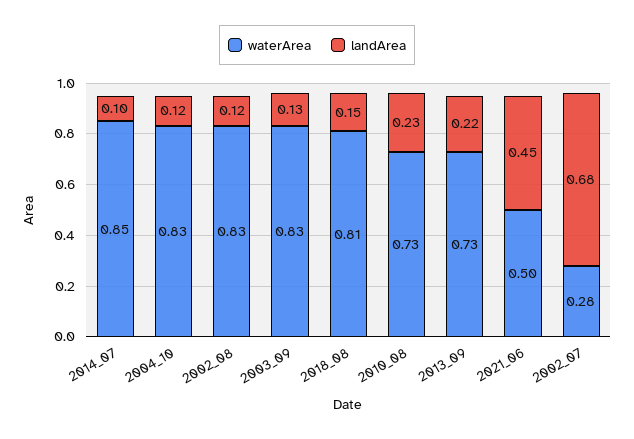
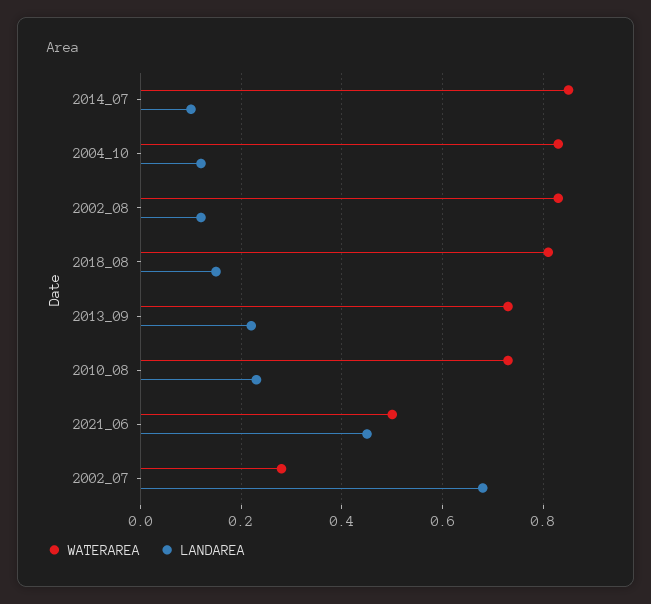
  {
    "waterArea": {
      "2014_07": 0.85,
      "2004_10": 0.83,
      "2002_08": 0.83,
-     "2003_09": 0.83,
      "2018_08": 0.81,
      "2010_08": 0.73,
      "2013_09": 0.73,
      "2021_06": 0.5,
      "2002_07": 0.28
    },
    "landArea": {
      "2014_07": 0.1,
      "2004_10": 0.12,
      "2002_08": 0.12,
-     "2003_09": 0.13,
      "2018_08": 0.15,
      "2010_08": 0.23,
      "2013_09": 0.22,
      "2021_06": 0.45,
      "2002_07": 0.68
    }
  }

